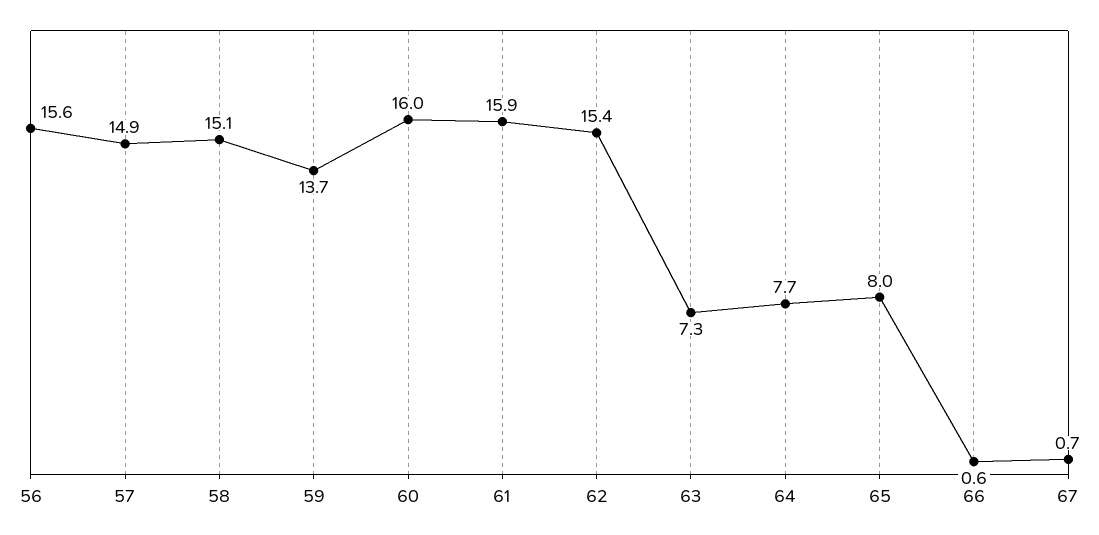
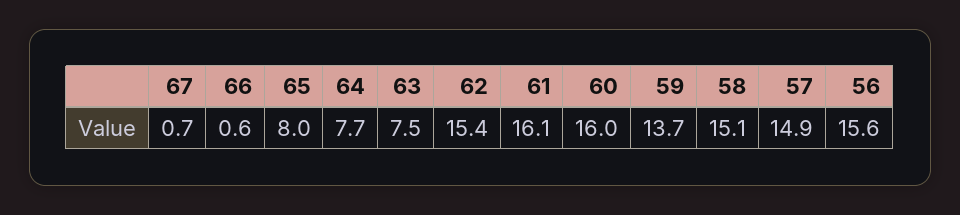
  {
    "56": 15.6,
    "57": 14.9,
    "58": 15.1,
    "59": 13.7,
    "60": 16,
-   "61": 15.9,
+   "61": 16.1,
    "62": 15.4,
-   "63": 7.3,
+   "63": 7.5,
    "64": 7.7,
    "65": 8,
    "66": 0.6,
    "67": 0.7
  }

